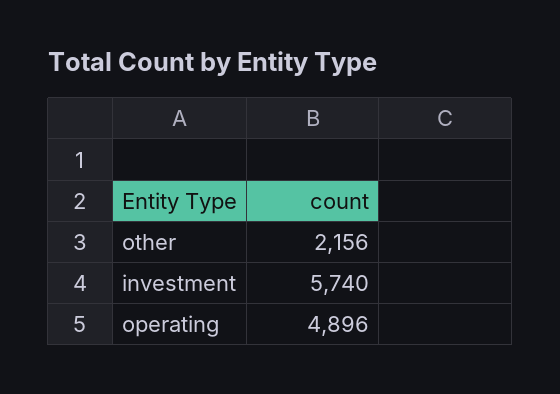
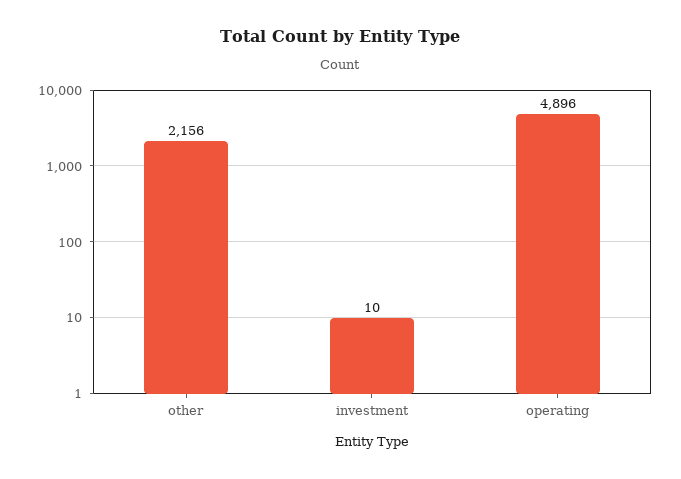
  {
    "other": 2156,
-   "investment": 5740,
+   "investment": 10,
    "operating": 4896
  }

